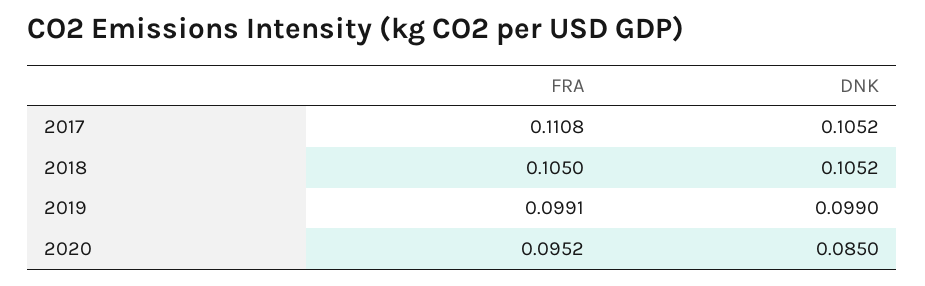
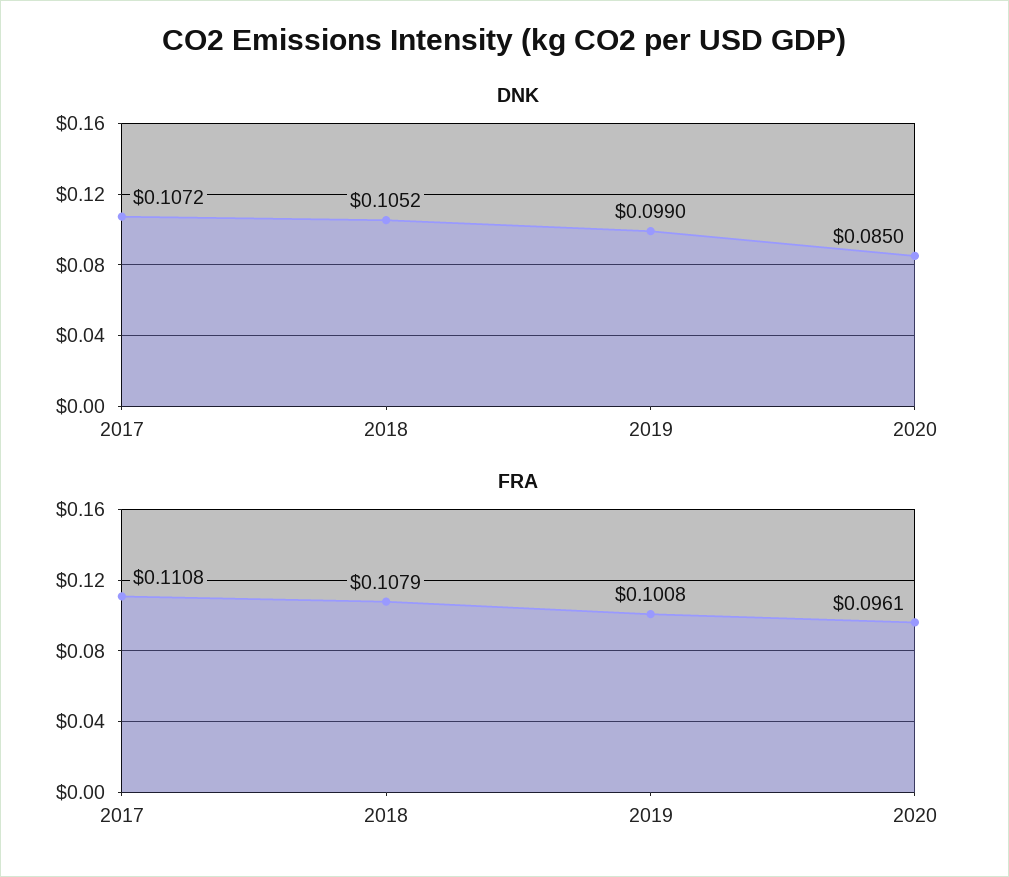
  {
    "FRA": {
      "2017": 0.1108,
-     "2018": 0.105,
+     "2018": 0.1079,
-     "2019": 0.0991,
+     "2019": 0.1008,
-     "2020": 0.0952
+     "2020": 0.0961
    },
    "DNK": {
-     "2017": 0.1052,
+     "2017": 0.1072,
      "2018": 0.1052,
      "2019": 0.099,
      "2020": 0.085
    }
  }

